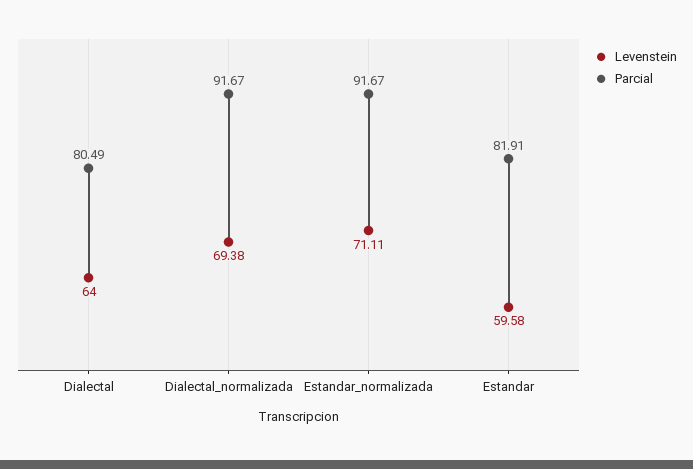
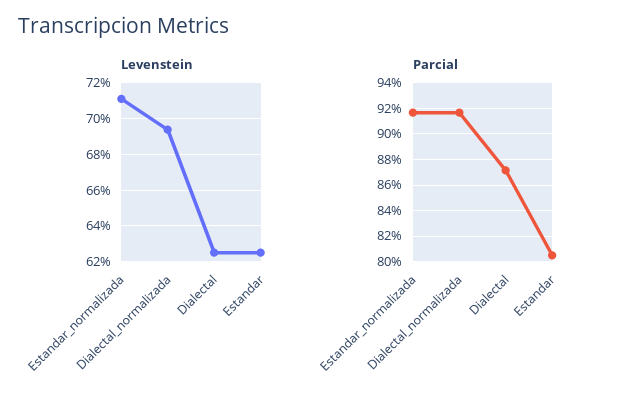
  {
    "Levenstein": {
-     "Dialectal": 64,
+     "Dialectal": 62.5,
      "Dialectal_normalizada": 69.38,
      "Estandar_normalizada": 71.11,
-     "Estandar": 59.58
+     "Estandar": 62.5
    },
    "Parcial": {
-     "Dialectal": 80.49,
+     "Dialectal": 87,
      "Dialectal_normalizada": 91.67,
      "Estandar_normalizada": 91.67,
-     "Estandar": 81.91
+     "Estandar": 80.5
    }
  }

